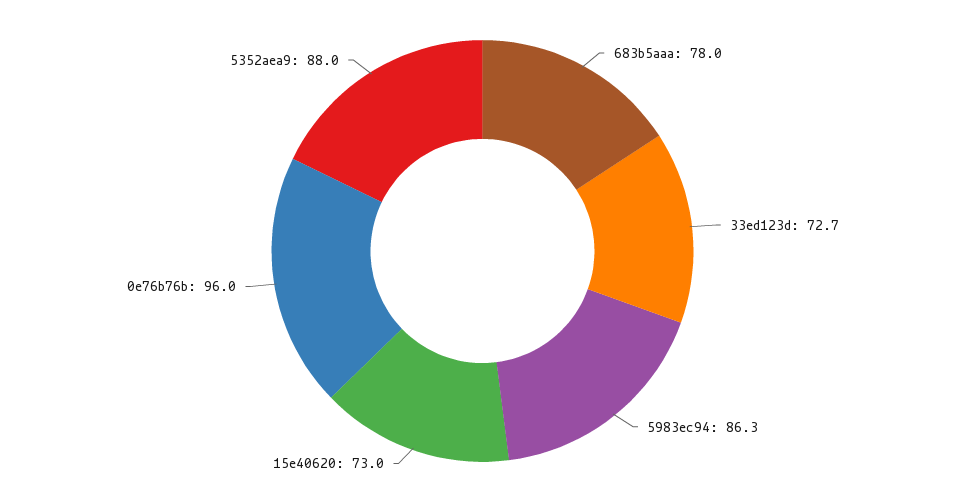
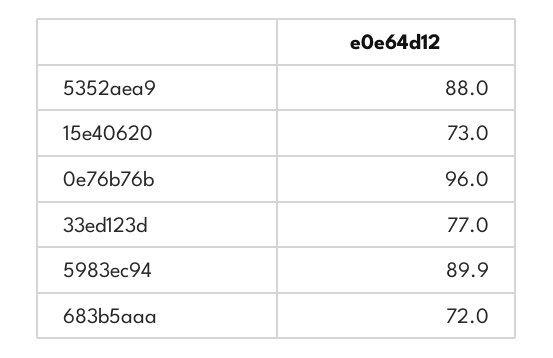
  {
-   "683b5aaa": 78,
+   "683b5aaa": 72,
-   "33ed123d": 72.7,
+   "33ed123d": 77,
-   "5983ec94": 86.3,
+   "5983ec94": 89.9,
    "15e40620": 73,
    "0e76b76b": 96,
    "5352aea9": 88
  }

